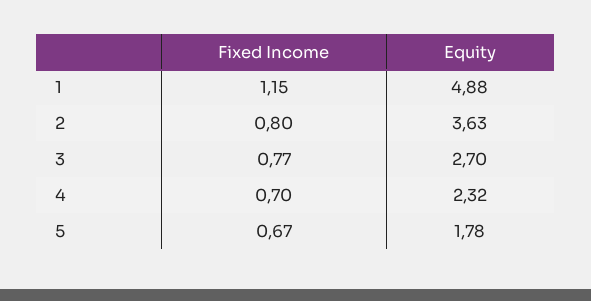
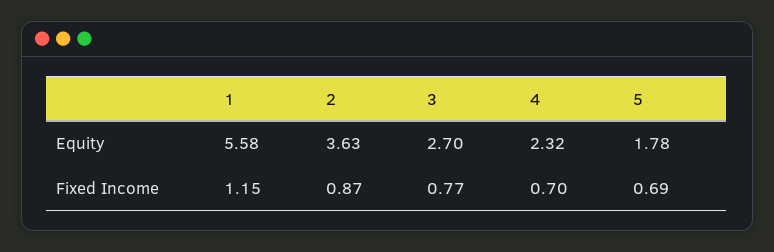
  {
    "Fixed Income": {
      "1": 1.15,
-     "2": 0.8,
+     "2": 0.87,
      "3": 0.77,
      "4": 0.7,
-     "5": 0.67
+     "5": 0.69
    },
    "Equity": {
-     "1": 4.88,
+     "1": 5.58,
      "2": 3.63,
      "3": 2.7,
      "4": 2.32,
      "5": 1.78
    }
  }

